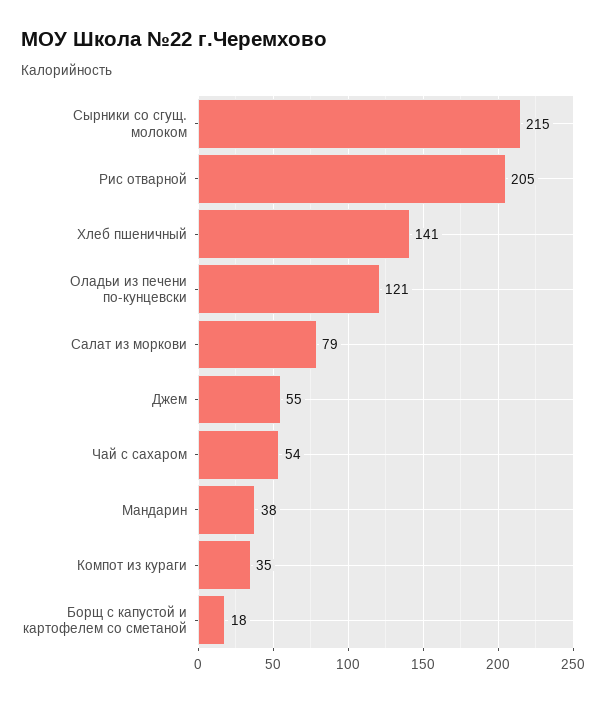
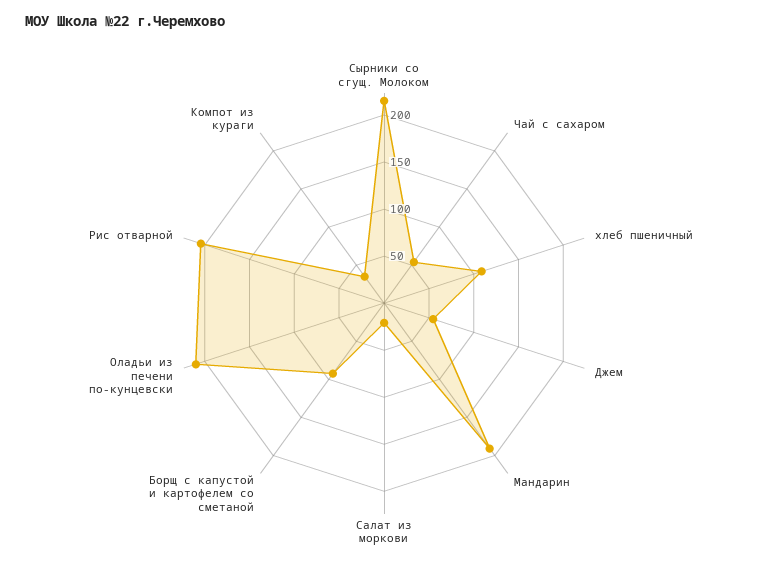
  {
    "Сырники со сгущ. молоком": 215,
    "Рис отварной": 205,
-   "Хлеб пшеничный": 141,
+   "Хлеб пшеничный": 110,
-   "Оладьи из печени по-кунцевски": 121,
+   "Оладьи из печени по-кунцевски": 210,
-   "Салат из моркови": 79,
+   "Салат из моркови": 20,
    "Джем": 55,
    "Чай с сахаром": 54,
-   "Мандарин": 38,
+   "Мандарин": 190,
    "Компот из кураги": 35,
-   "Борщ с капустой и картофелем со сметаной": 18
+   "Борщ с капустой и картофелем со сметаной": 90
  }

